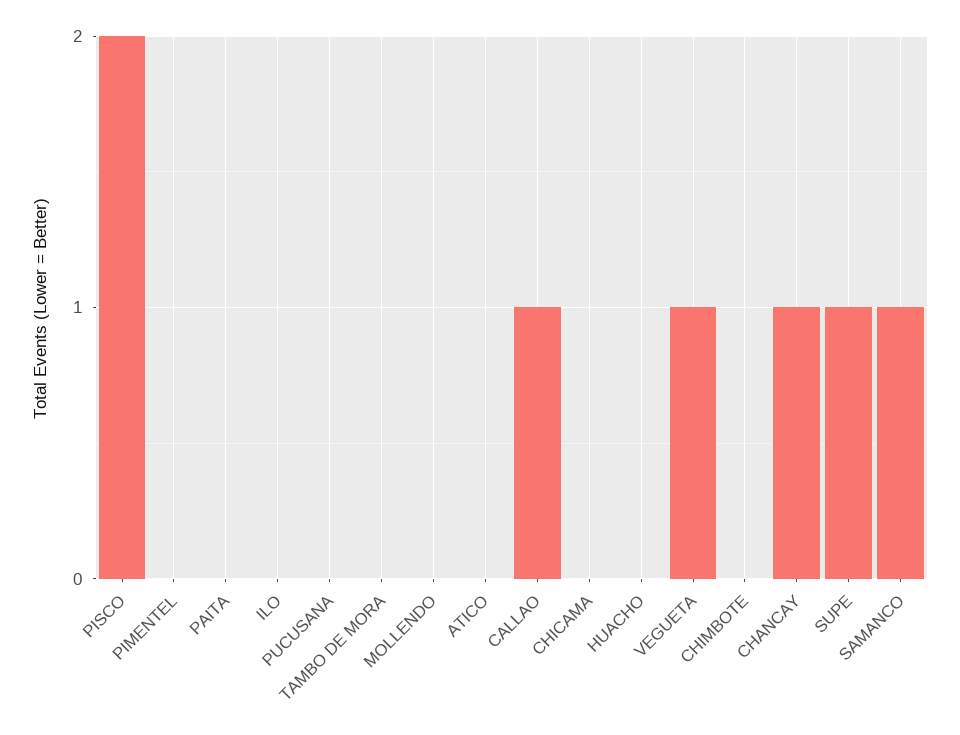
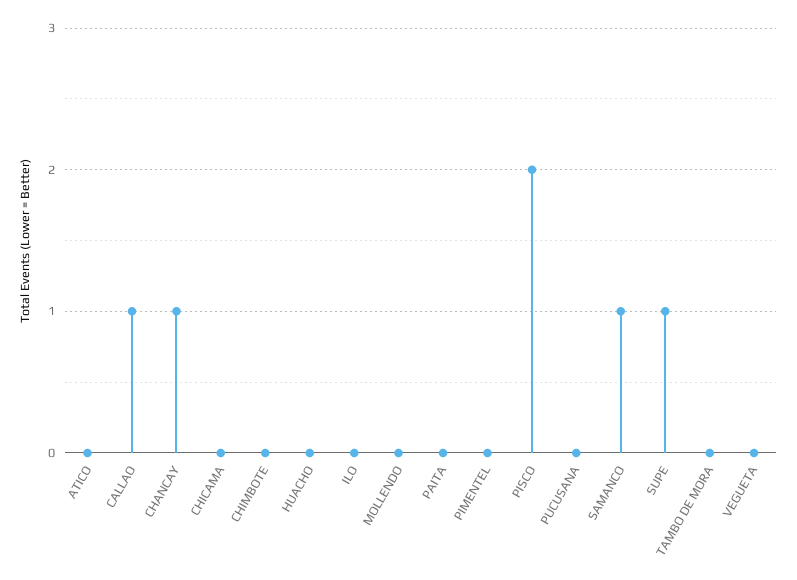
  {
    "PISCO": 2,
    "PIMENTEL": 0,
    "PAITA": 0,
    "ILO": 0,
    "PUCUSANA": 0,
    "TAMBO DE MORA": 0,
    "MOLLENDO": 0,
    "ATICO": 0,
    "CALLAO": 1,
    "CHICAMA": 0,
    "HUACHO": 0,
-   "VEGUETA": 1,
+   "VEGUETA": 0,
    "CHIMBOTE": 0,
    "CHANCAY": 1,
    "SUPE": 1,
    "SAMANCO": 1
  }

